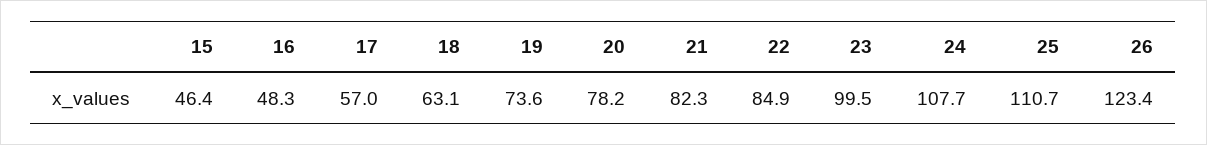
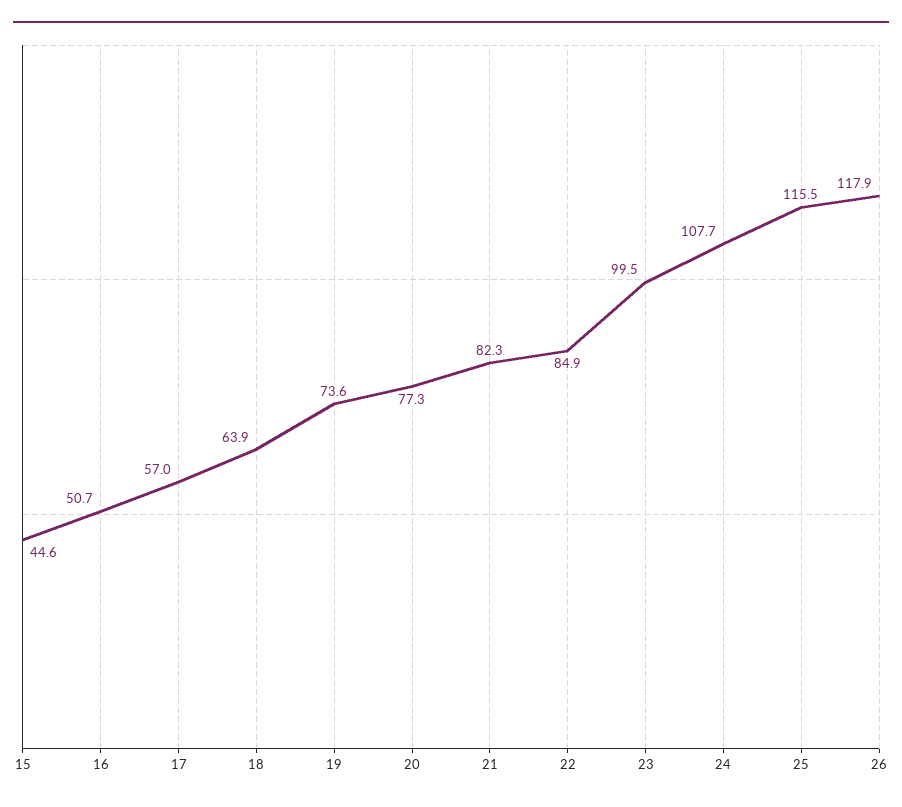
  {
-   "15": 46.4,
+   "15": 44.6,
-   "16": 48.3,
+   "16": 50.7,
    "17": 57,
-   "18": 63.1,
+   "18": 63.9,
    "19": 73.6,
-   "20": 78.2,
+   "20": 77.3,
    "21": 82.3,
    "22": 84.9,
    "23": 99.5,
    "24": 107.7,
-   "25": 110.7,
+   "25": 115.5,
-   "26": 123.4
+   "26": 117.9
  }

